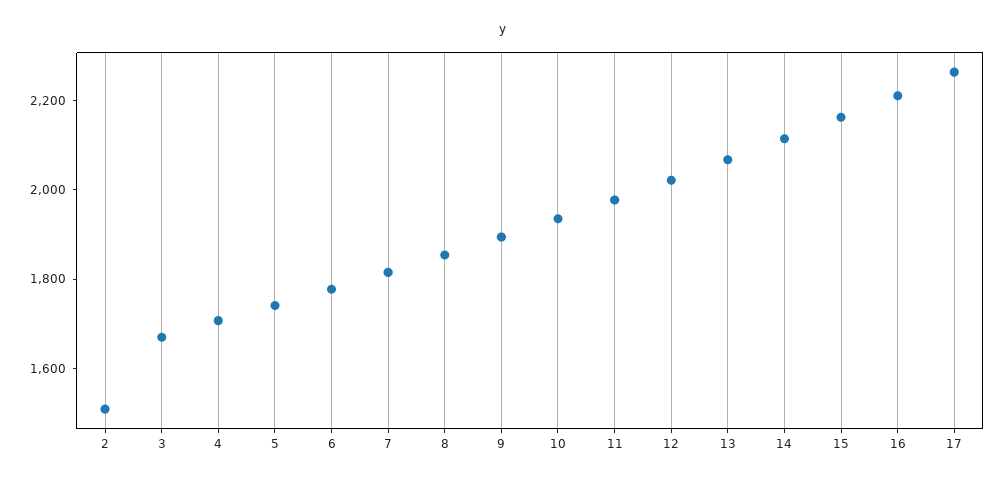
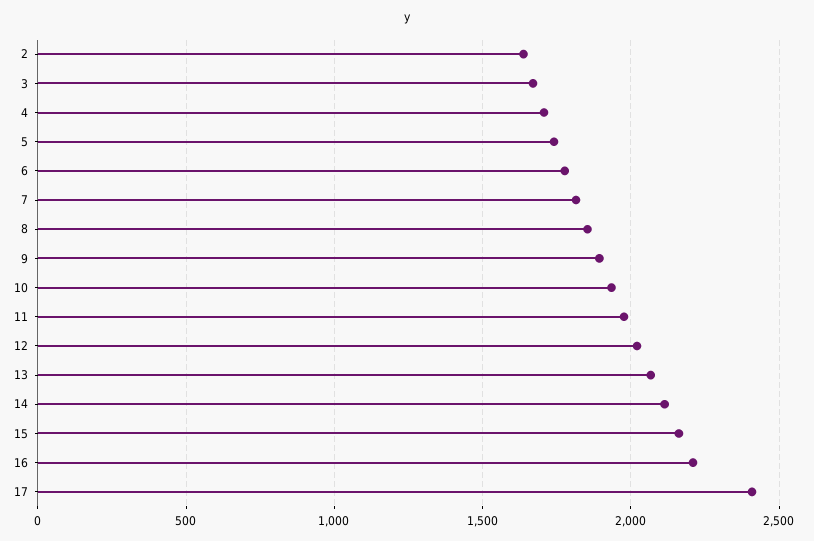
  {
-   "2": 1500,
+   "2": 1650,
    "3": 1650,
    "4": 1700,
    "5": 1750,
    "6": 1800,
    "7": 1800,
    "8": 1850,
    "9": 1900,
    "10": 1950,
    "11": 2000,
    "12": 2000,
    "13": 2050,
    "14": 2100,
    "15": 2150,
    "16": 2200,
-   "17": 2250
+   "17": 2400
  }

